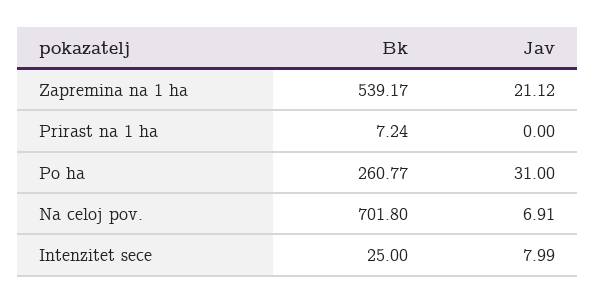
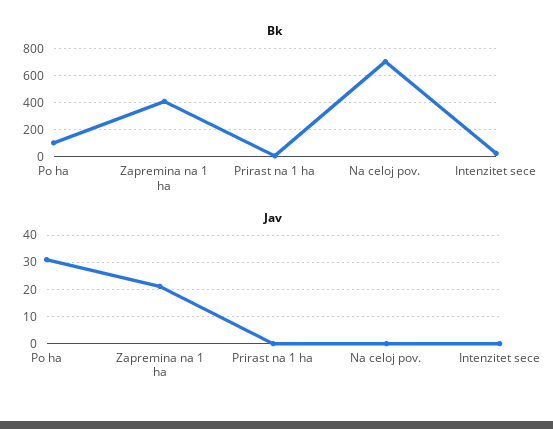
  {
    "Bk": {
-     "Zapremina na 1 ha": 539.17,
+     "Zapremina na 1 ha": 400,
      "Prirast na 1 ha": 7.24,
-     "Po ha": 260.77,
+     "Po ha": 100,
      "Na celoj pov.": 701.8,
      "Intenzitet sece": 25
    },
    "Jav": {
      "Zapremina na 1 ha": 21.12,
      "Prirast na 1 ha": 0,
      "Po ha": 31,
-     "Na celoj pov.": 6.91,
+     "Na celoj pov.": 0,
-     "Intenzitet sece": 7.99
+     "Intenzitet sece": 0
    }
  }

